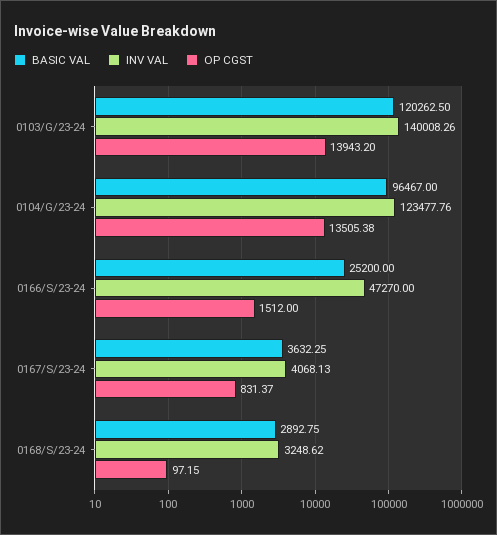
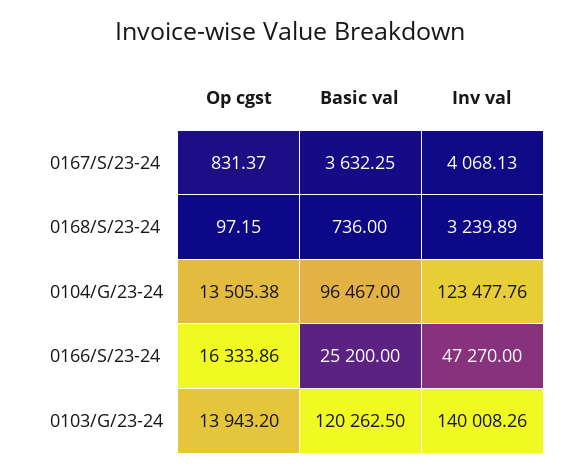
  {
    "BASIC VAL": {
      "0103/G/23-24": 120262.5,
      "0104/G/23-24": 96467,
      "0166/S/23-24": 25200,
      "0167/S/23-24": 3632.25,
-     "0168/S/23-24": 2892.75
+     "0168/S/23-24": 736
    },
    "INV VAL": {
      "0103/G/23-24": 140008.26,
      "0104/G/23-24": 123477.76,
      "0166/S/23-24": 47270,
      "0167/S/23-24": 4068.13,
-     "0168/S/23-24": 3248.62
+     "0168/S/23-24": 3239.89
    },
    "OP CGST": {
      "0103/G/23-24": 13943.2,
      "0104/G/23-24": 13505.38,
-     "0166/S/23-24": 1512,
+     "0166/S/23-24": 16333.86,
      "0167/S/23-24": 831.37,
      "0168/S/23-24": 97.15
    }
  }

